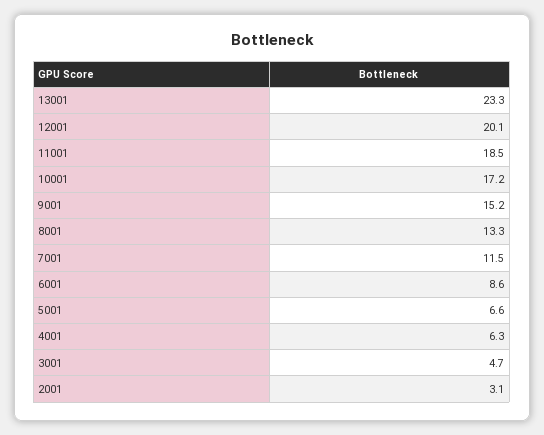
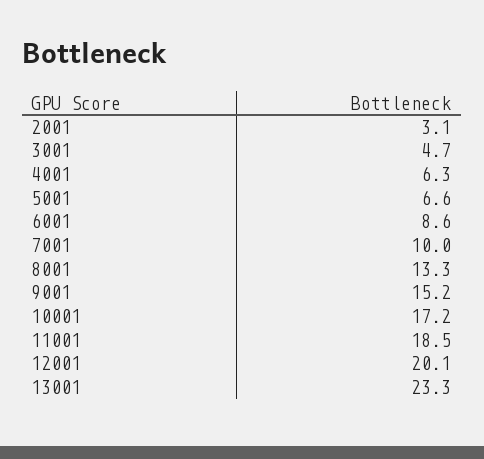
  {
    "13001": 23.3,
    "12001": 20.1,
    "11001": 18.5,
    "10001": 17.2,
    "9001": 15.2,
    "8001": 13.3,
-   "7001": 11.5,
+   "7001": 10,
    "6001": 8.6,
    "5001": 6.6,
    "4001": 6.3,
    "3001": 4.7,
    "2001": 3.1
  }

